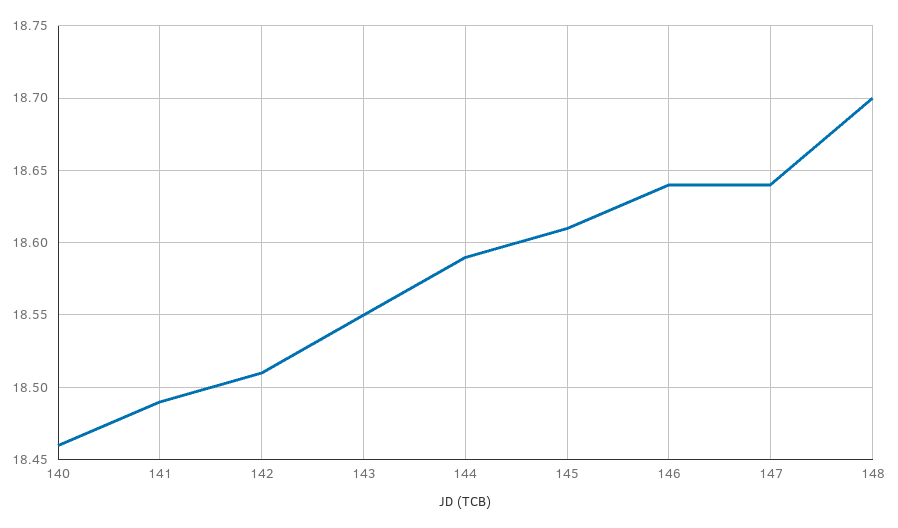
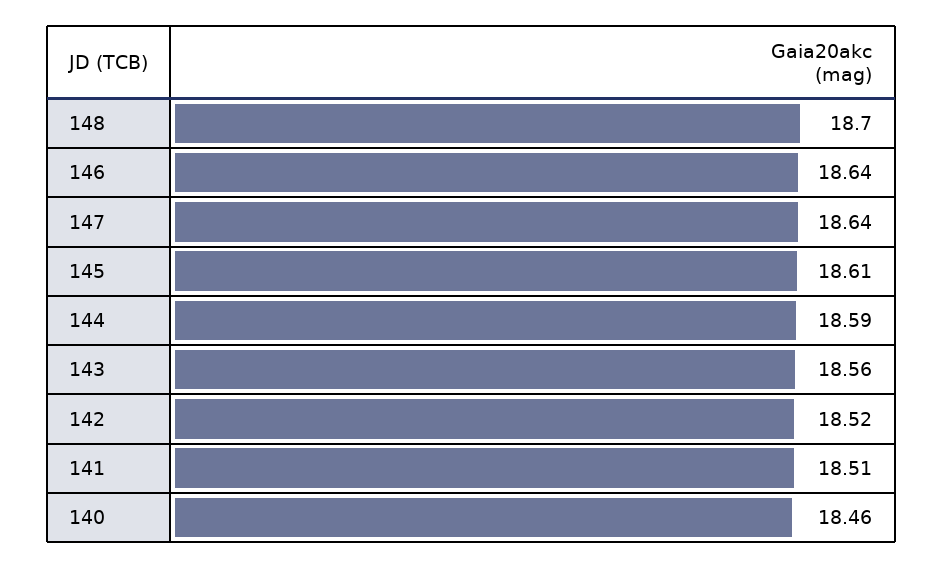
  {
    "140": 18.46,
-   "141": 18.49,
+   "141": 18.51,
-   "142": 18.51,
+   "142": 18.52,
-   "143": 18.55,
+   "143": 18.56,
    "144": 18.59,
    "145": 18.61,
    "146": 18.64,
    "147": 18.64,
    "148": 18.7
  }

